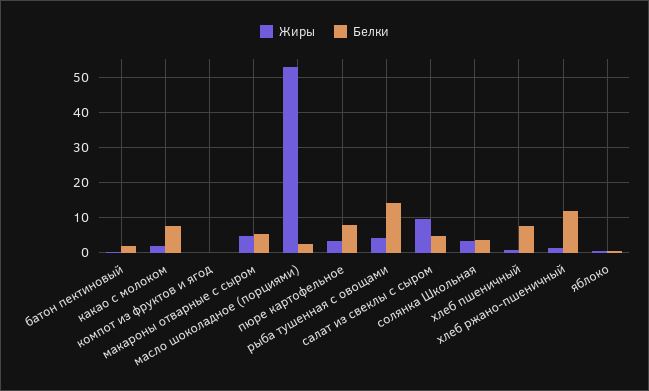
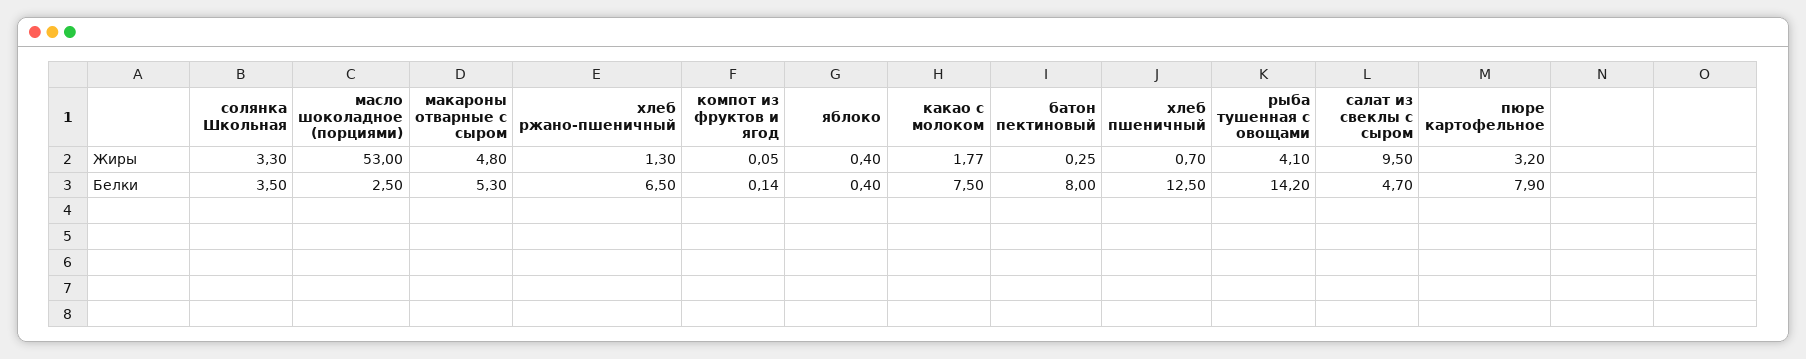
  {
    "Жиры": {
      "батон пектиновый": 0.25,
      "какао с молоком": 1.77,
      "компот из фруктов и ягод": 0.05,
      "макароны отварные с сыром": 4.8,
      "масло шоколадное (порциями)": 53,
      "пюре картофельное": 3.2,
      "рыба тушенная с овощами": 4.1,
      "салат из свеклы с сыром": 9.5,
      "солянка Школьная": 3.3,
      "хлеб пшеничный": 0.7,
      "хлеб ржано-пшеничный": 1.3,
      "яблоко": 0.4
    },
    "Белки": {
-     "батон пектиновый": 2,
+     "батон пектиновый": 8,
      "какао с молоком": 7.5,
      "компот из фруктов и ягод": 0.14,
      "макароны отварные с сыром": 5.3,
      "масло шоколадное (порциями)": 2.5,
      "пюре картофельное": 7.9,
      "рыба тушенная с овощами": 14.2,
      "салат из свеклы с сыром": 4.7,
      "солянка Школьная": 3.5,
-     "хлеб пшеничный": 8,
+     "хлеб пшеничный": 12.5,
-     "хлеб ржано-пшеничный": 12,
+     "хлеб ржано-пшеничный": 6.5,
      "яблоко": 0.4
    }
  }

